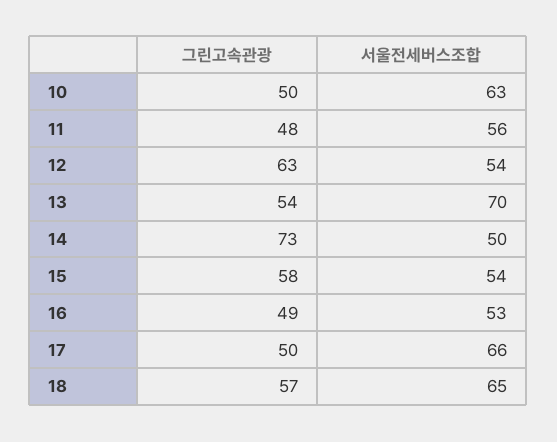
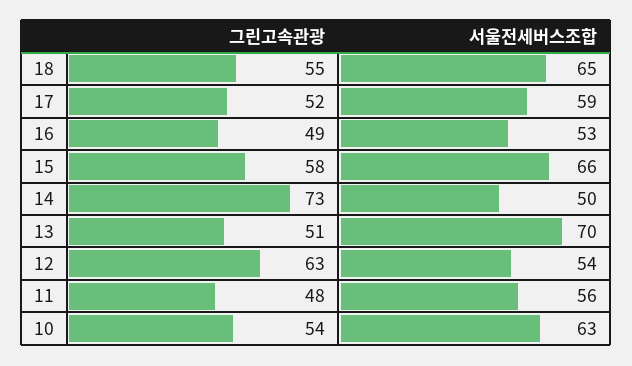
  {
    "그린고속관광": {
-     "10": 50,
+     "10": 54,
      "11": 48,
      "12": 63,
-     "13": 54,
+     "13": 51,
      "14": 73,
      "15": 58,
      "16": 49,
-     "17": 50,
+     "17": 52,
-     "18": 57
+     "18": 55
    },
    "서울전세버스조합": {
      "10": 63,
      "11": 56,
      "12": 54,
      "13": 70,
      "14": 50,
-     "15": 54,
+     "15": 66,
      "16": 53,
-     "17": 66,
+     "17": 59,
      "18": 65
    }
  }

